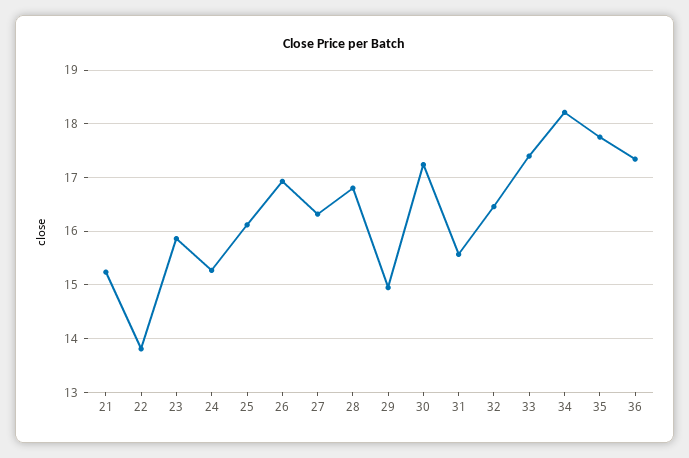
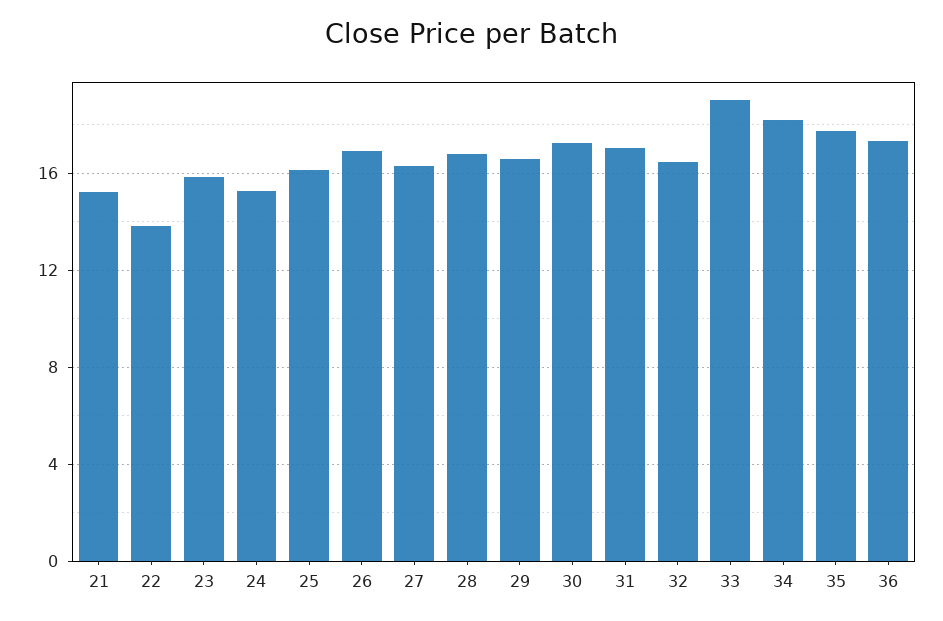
  {
    "21": 15.2,
    "22": 13.8,
    "23": 15.8,
    "24": 15.2,
    "25": 16.2,
    "26": 17,
    "27": 16.4,
    "28": 16.8,
-   "29": 15,
+   "29": 16.5,
    "30": 17.2,
-   "31": 15.6,
+   "31": 17,
    "32": 16.4,
-   "33": 17.4,
+   "33": 19,
    "34": 18.2,
    "35": 17.8,
    "36": 17.4
  }

